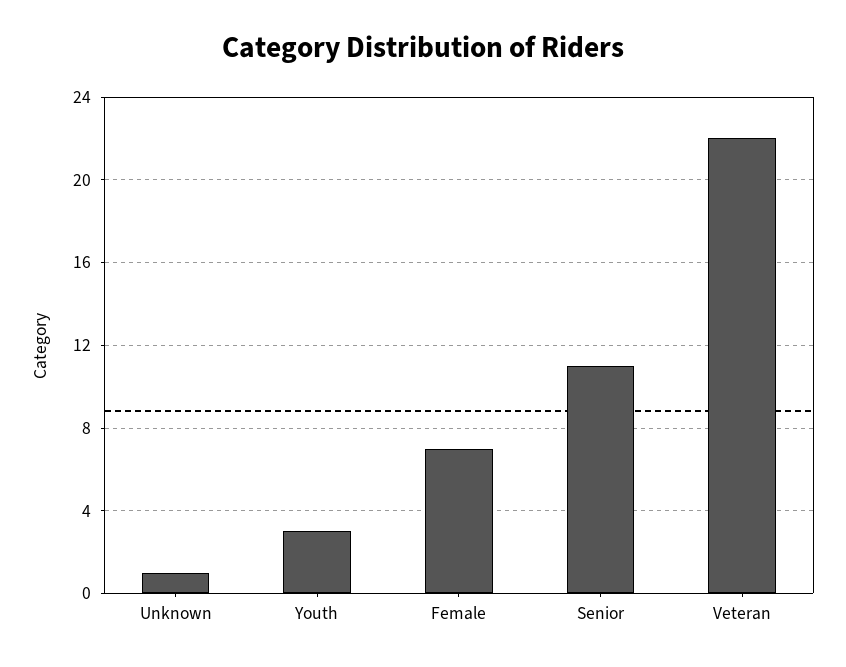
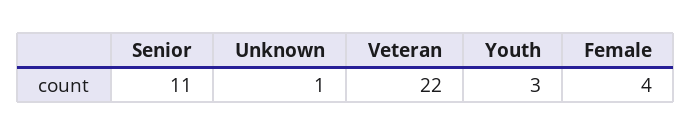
  {
    "Unknown": 1,
    "Youth": 3,
-   "Female": 7,
+   "Female": 4,
    "Senior": 11,
    "Veteran": 22
  }

